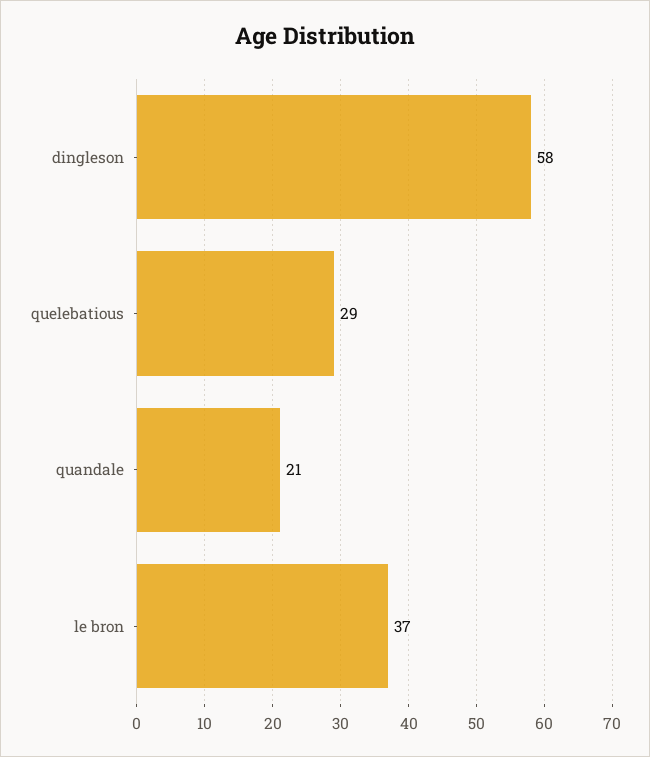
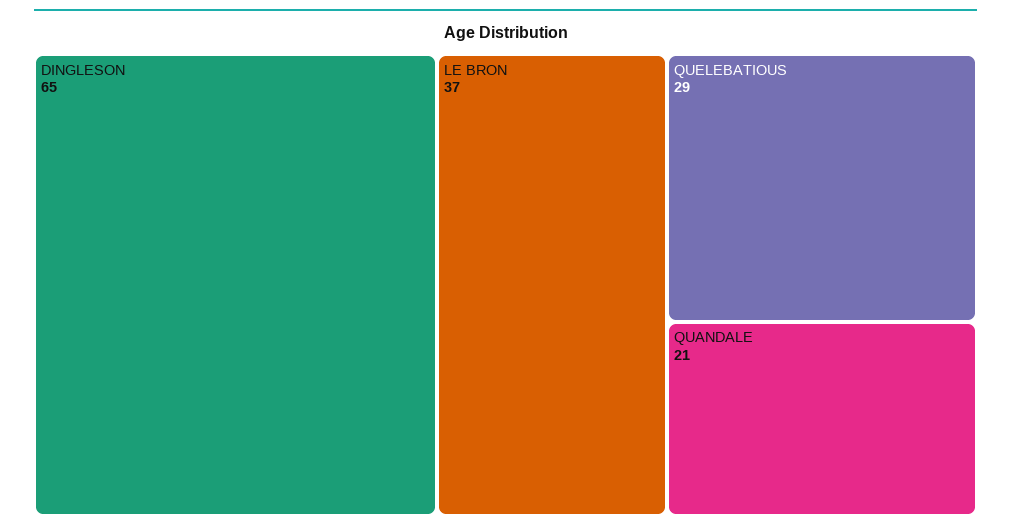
  {
-   "dingleson": 58,
+   "dingleson": 65,
    "quelebatious": 29,
    "quandale": 21,
    "le bron": 37
  }

